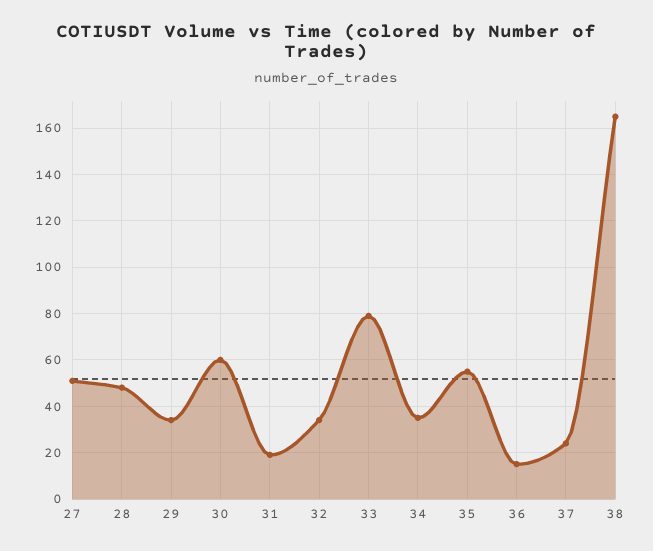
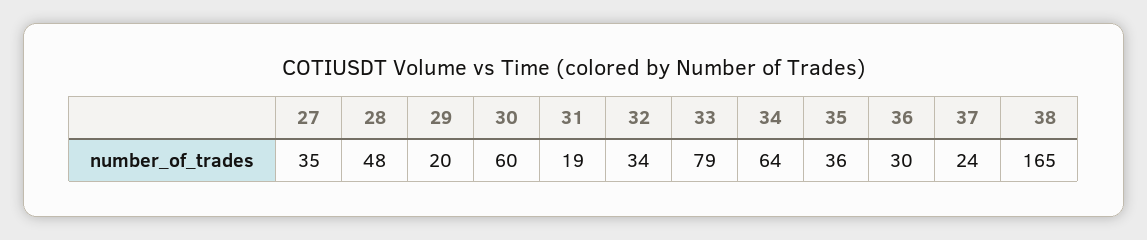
  {
-   "27": 50,
+   "27": 35,
    "28": 48,
-   "29": 35,
+   "29": 20,
    "30": 60,
    "31": 19,
    "32": 34,
    "33": 79,
-   "34": 35,
+   "34": 64,
-   "35": 55,
+   "35": 36,
-   "36": 15,
+   "36": 30,
    "37": 24,
    "38": 165
  }

